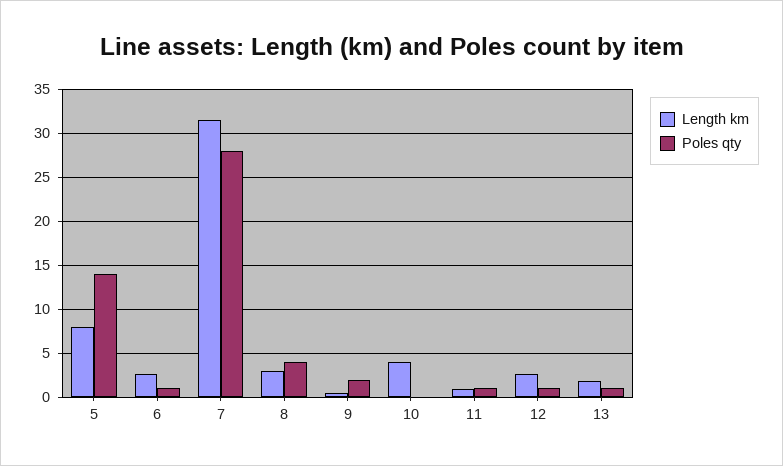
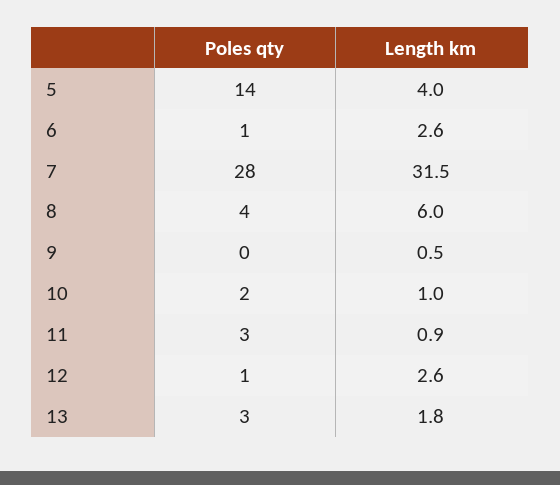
  {
    "Length km": {
-     "5": 8,
+     "5": 4,
      "6": 2.6,
      "7": 31.5,
-     "8": 3,
+     "8": 6,
      "9": 0.5,
-     "10": 4,
+     "10": 1,
      "11": 0.9,
      "12": 2.6,
      "13": 1.8
    },
    "Poles qty": {
      "5": 14,
      "6": 1,
      "7": 28,
      "8": 4,
-     "9": 2,
+     "9": 0,
-     "10": 0,
+     "10": 2,
-     "11": 1,
+     "11": 3,
      "12": 1,
-     "13": 1
+     "13": 3
    }
  }

